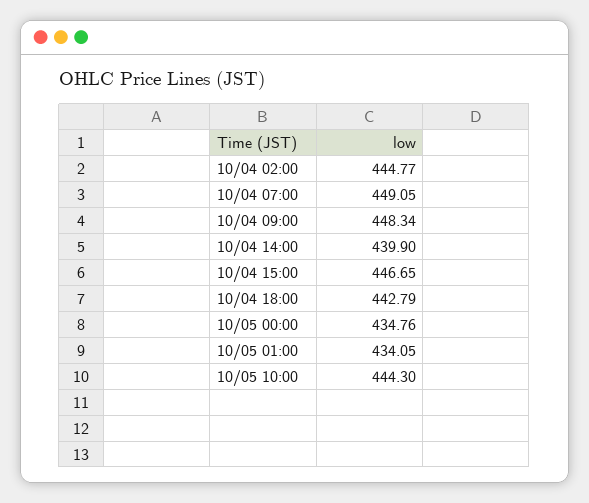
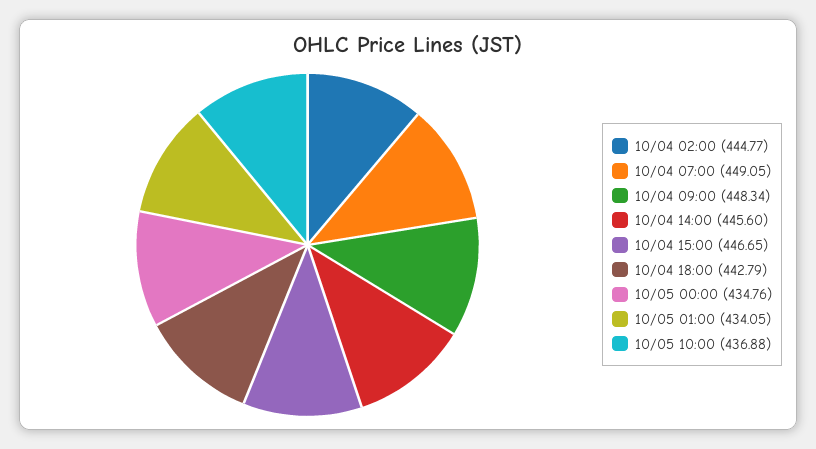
  {
    "10/04 02:00": 444.77,
    "10/04 07:00": 449.05,
    "10/04 09:00": 448.34,
-   "10/04 14:00": 439.9,
+   "10/04 14:00": 445.6,
    "10/04 15:00": 446.65,
    "10/04 18:00": 442.79,
    "10/05 00:00": 434.76,
    "10/05 01:00": 434.05,
-   "10/05 10:00": 444.3
+   "10/05 10:00": 436.88
  }

